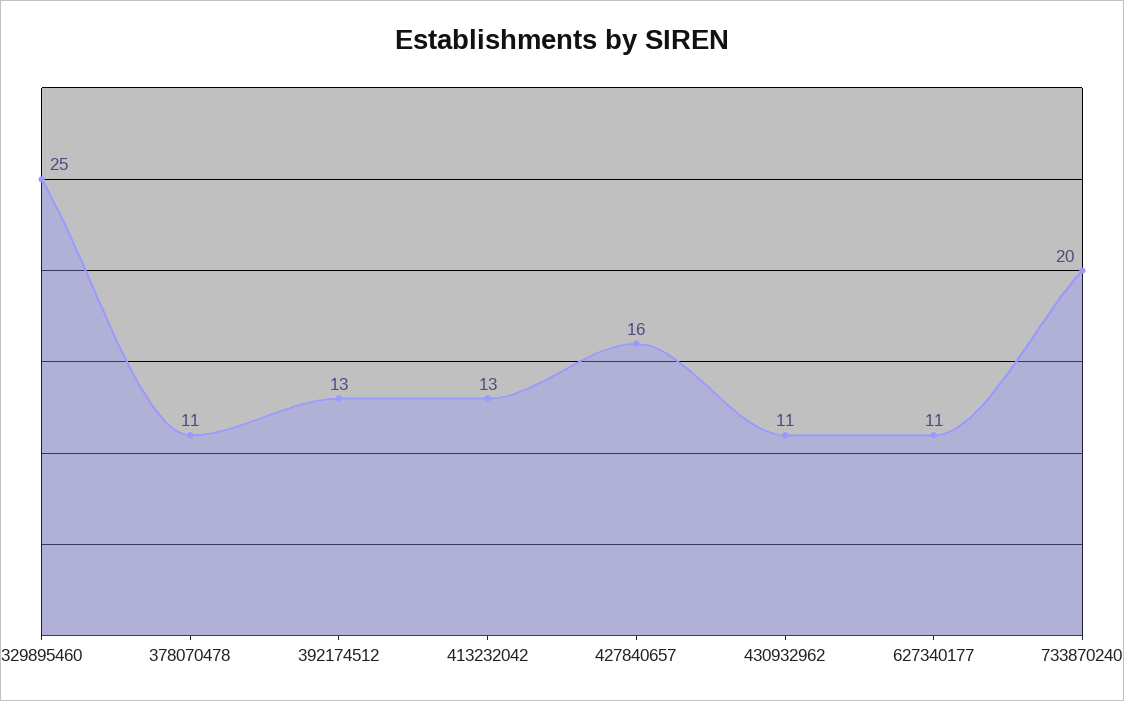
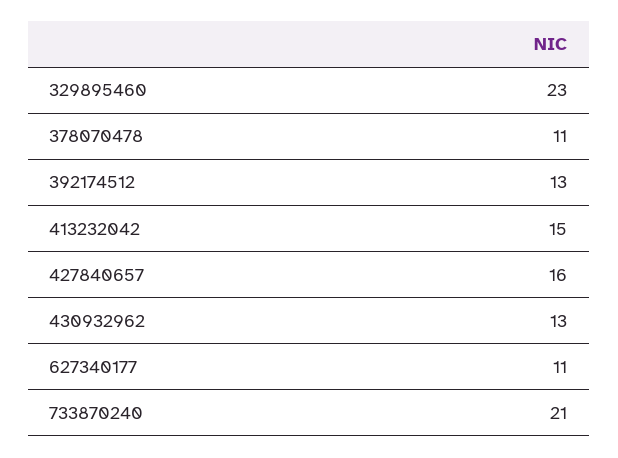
  {
-   "329895460": 25,
+   "329895460": 23,
    "378070478": 11,
    "392174512": 13,
-   "413232042": 13,
+   "413232042": 15,
    "427840657": 16,
-   "430932962": 11,
+   "430932962": 13,
    "627340177": 11,
-   "733870240": 20
+   "733870240": 21
  }

